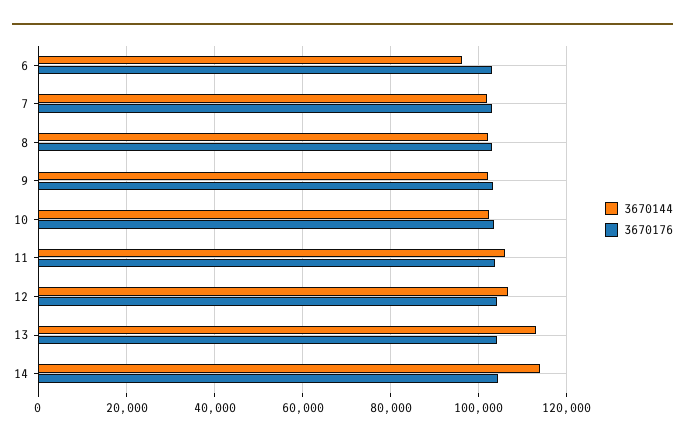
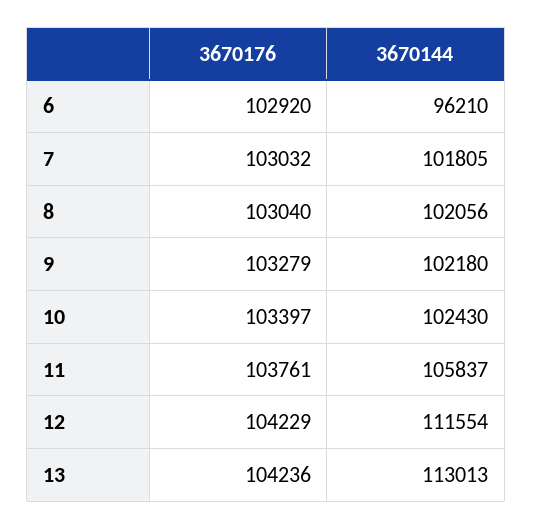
  {
    "3670144": {
      "6": 96210,
      "7": 101805,
      "8": 102056,
      "9": 102180,
      "10": 102430,
      "11": 105837,
-     "12": 106000,
+     "12": 111554,
-     "13": 113013,
+     "13": 113013
-     "14": 114000
    },
    "3670176": {
      "6": 102920,
      "7": 103032,
      "8": 103040,
      "9": 103279,
      "10": 103397,
      "11": 103761,
      "12": 104229,
-     "13": 104236,
+     "13": 104236
-     "14": 104000
    }
  }

